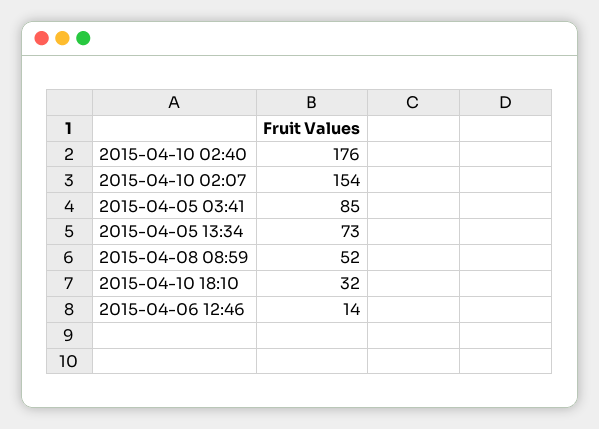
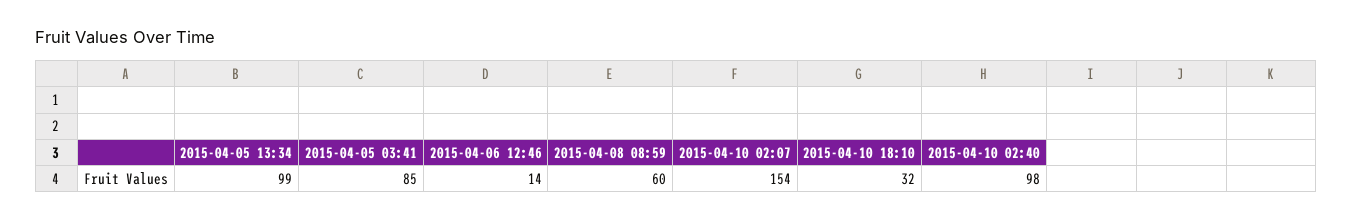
  {
-   "2015-04-10 02:40": 176,
+   "2015-04-10 02:40": 98,
    "2015-04-10 02:07": 154,
    "2015-04-05 03:41": 85,
-   "2015-04-05 13:34": 73,
+   "2015-04-05 13:34": 99,
-   "2015-04-08 08:59": 52,
+   "2015-04-08 08:59": 60,
    "2015-04-10 18:10": 32,
    "2015-04-06 12:46": 14
  }

